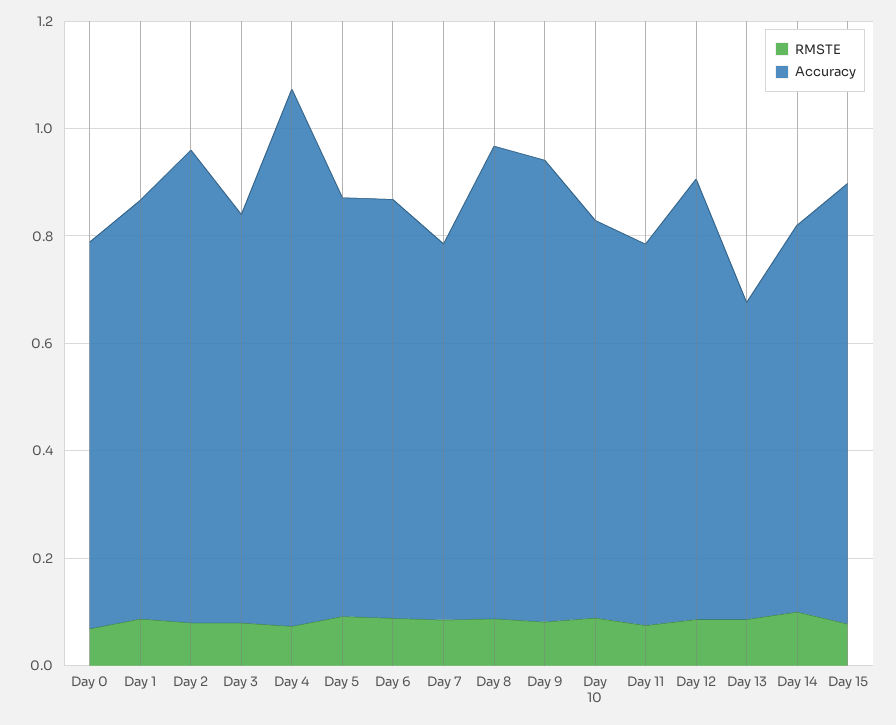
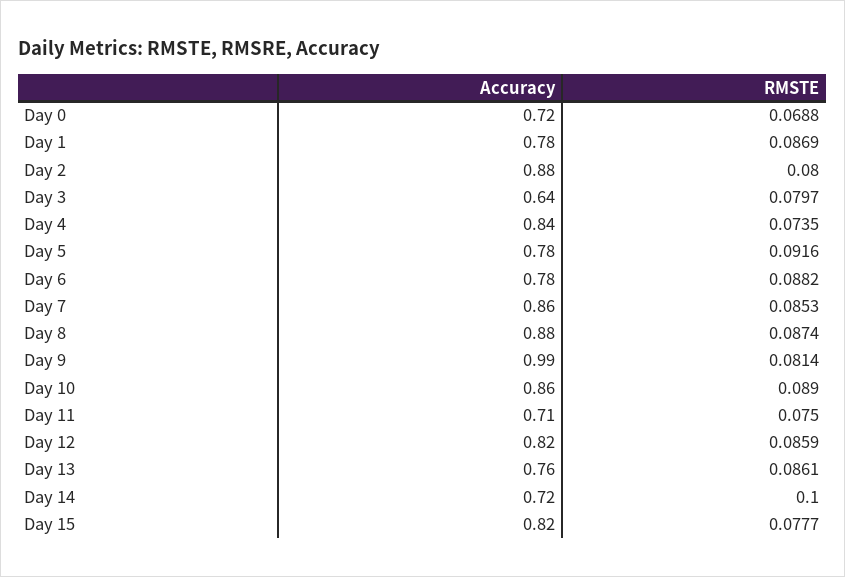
  {
    "RMSTE": {
      "Day 0": 0.0688,
      "Day 1": 0.0869,
      "Day 2": 0.08,
      "Day 3": 0.0797,
      "Day 4": 0.0735,
      "Day 5": 0.0916,
      "Day 6": 0.0882,
      "Day 7": 0.0853,
      "Day 8": 0.0874,
      "Day 9": 0.0814,
      "Day 10": 0.089,
      "Day 11": 0.075,
      "Day 12": 0.0859,
      "Day 13": 0.0861,
      "Day 14": 0.1,
      "Day 15": 0.0777
    },
    "Accuracy": {
      "Day 0": 0.72,
      "Day 1": 0.78,
      "Day 2": 0.88,
-     "Day 3": 0.75,
+     "Day 3": 0.64,
-     "Day 4": 1,
+     "Day 4": 0.84,
      "Day 5": 0.78,
      "Day 6": 0.78,
-     "Day 7": 0.7,
+     "Day 7": 0.86,
      "Day 8": 0.88,
-     "Day 9": 0.85,
+     "Day 9": 0.99,
-     "Day 10": 0.75,
+     "Day 10": 0.86,
      "Day 11": 0.71,
      "Day 12": 0.82,
-     "Day 13": 0.6,
+     "Day 13": 0.76,
      "Day 14": 0.72,
      "Day 15": 0.82
    }
  }

